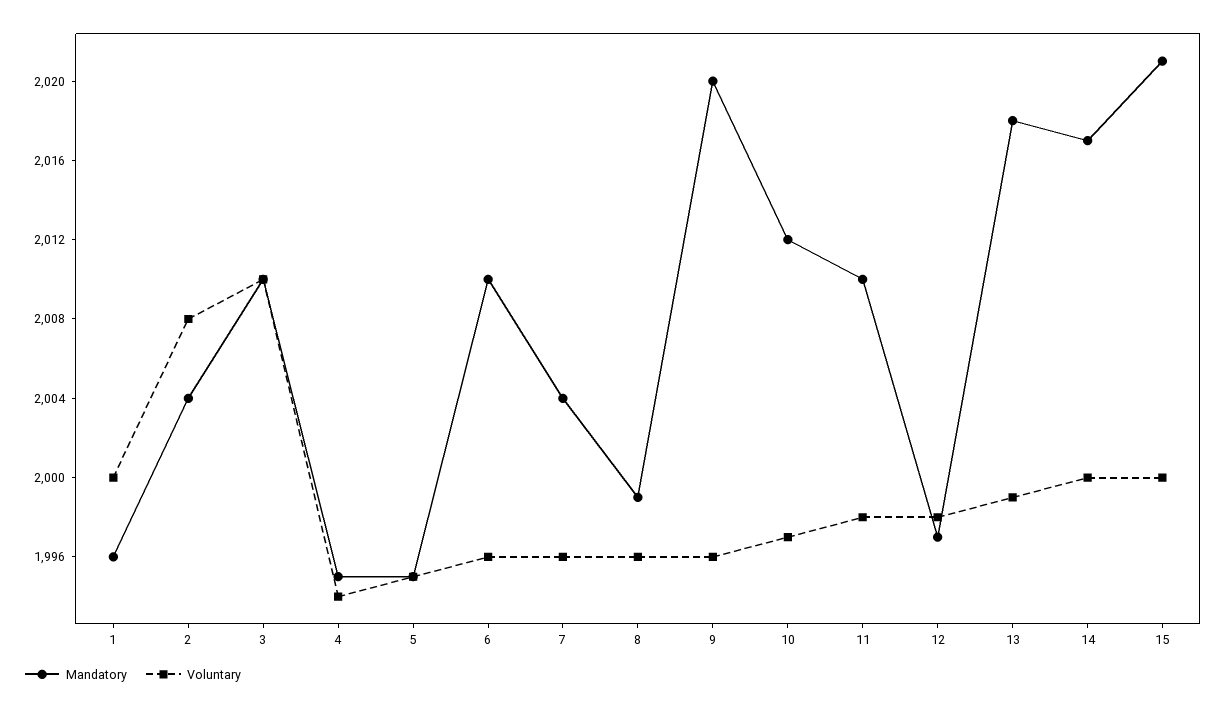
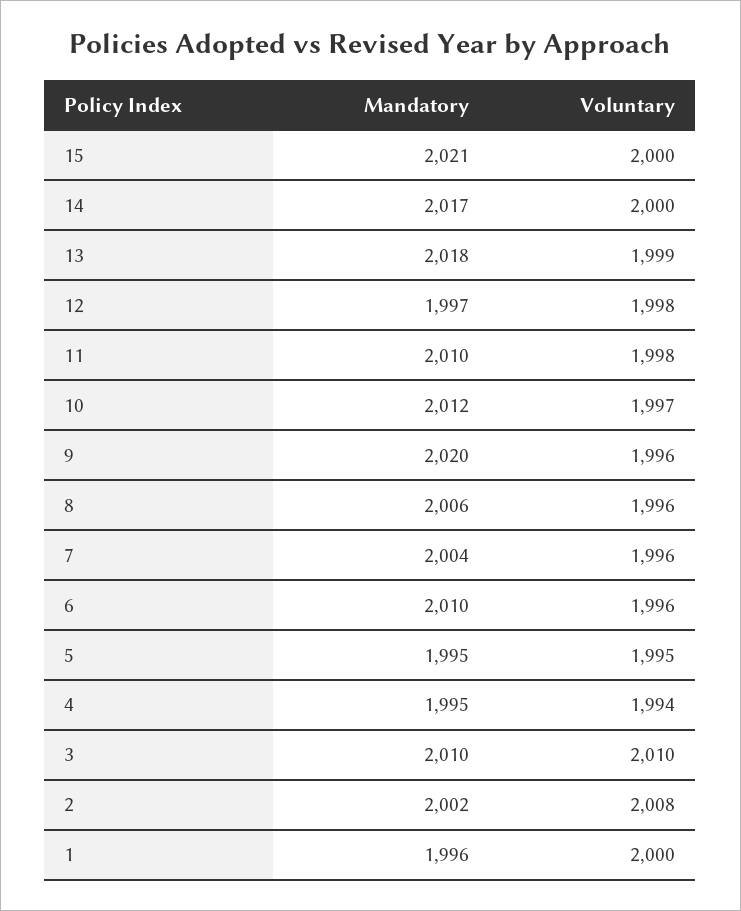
  {
    "Mandatory": {
      "1": 1996,
-     "2": 2004,
+     "2": 2002,
      "3": 2010,
      "4": 1995,
      "5": 1995,
      "6": 2010,
      "7": 2004,
-     "8": 1999,
+     "8": 2006,
      "9": 2020,
      "10": 2012,
      "11": 2010,
      "12": 1997,
      "13": 2018,
      "14": 2017,
      "15": 2021
    },
    "Voluntary": {
      "1": 2000,
      "2": 2008,
      "3": 2010,
      "4": 1994,
      "5": 1995,
      "6": 1996,
      "7": 1996,
      "8": 1996,
      "9": 1996,
      "10": 1997,
      "11": 1998,
      "12": 1998,
      "13": 1999,
      "14": 2000,
      "15": 2000
    }
  }

